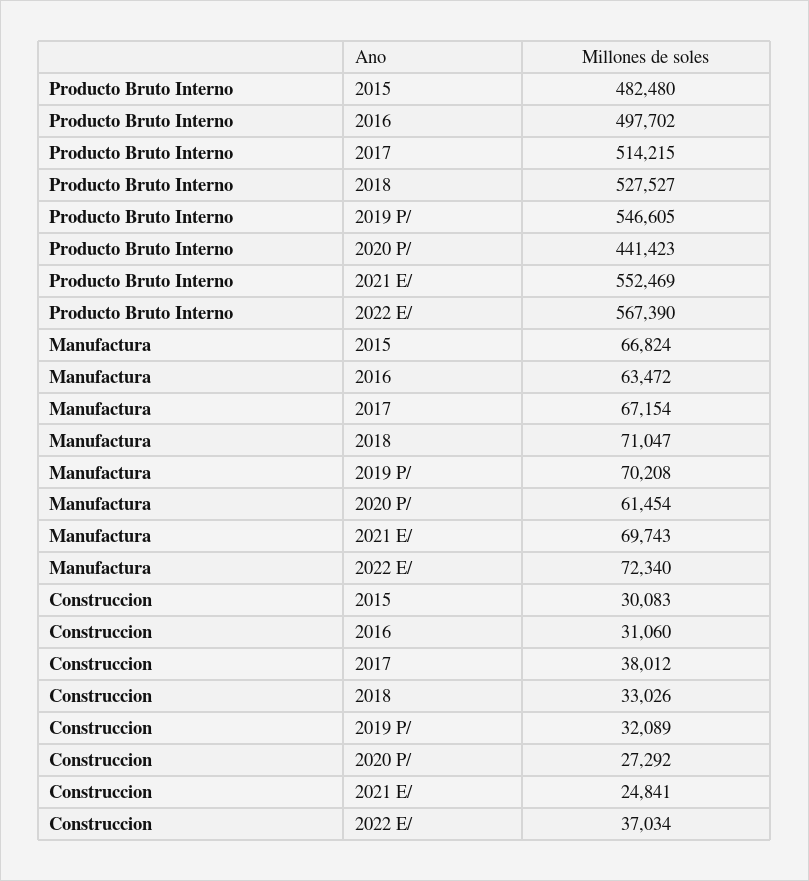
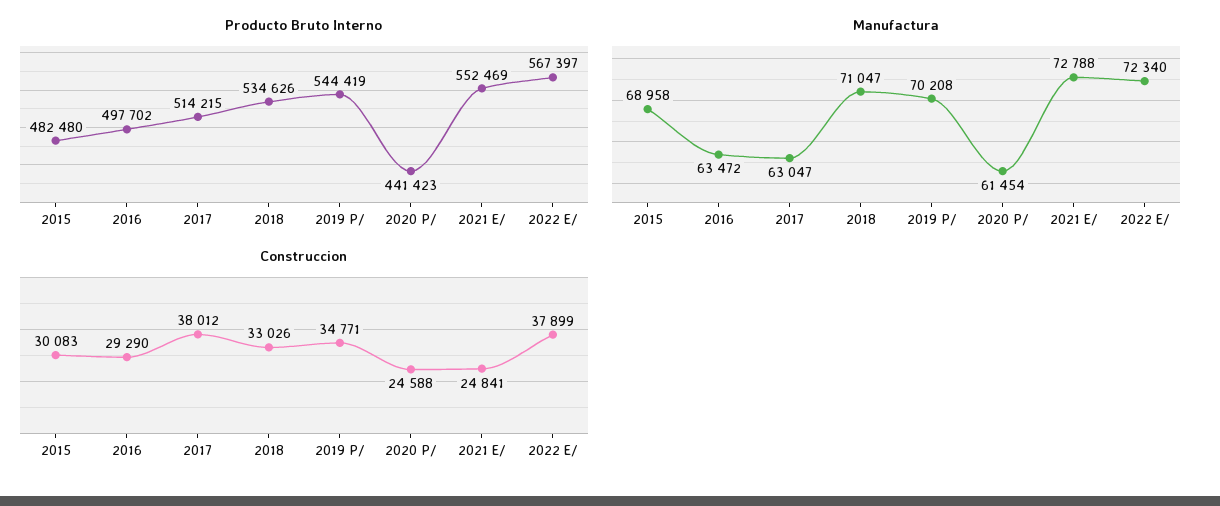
  {
    "Producto Bruto Interno": {
      "2015": 482480,
      "2016": 497702,
      "2017": 514215,
-     "2018": 527527,
+     "2018": 534626,
-     "2019 P/": 546605,
+     "2019 P/": 544419,
      "2020 P/": 441423,
      "2021 E/": 552469,
-     "2022 E/": 567390
+     "2022 E/": 567397
    },
    "Manufactura": {
-     "2015": 66824,
+     "2015": 68958,
      "2016": 63472,
-     "2017": 67154,
+     "2017": 63047,
      "2018": 71047,
      "2019 P/": 70208,
      "2020 P/": 61454,
-     "2021 E/": 69743,
+     "2021 E/": 72788,
      "2022 E/": 72340
    },
    "Construccion": {
      "2015": 30083,
-     "2016": 31060,
+     "2016": 29290,
      "2017": 38012,
      "2018": 33026,
-     "2019 P/": 32089,
+     "2019 P/": 34771,
-     "2020 P/": 27292,
+     "2020 P/": 24588,
      "2021 E/": 24841,
-     "2022 E/": 37034
+     "2022 E/": 37899
    }
  }

